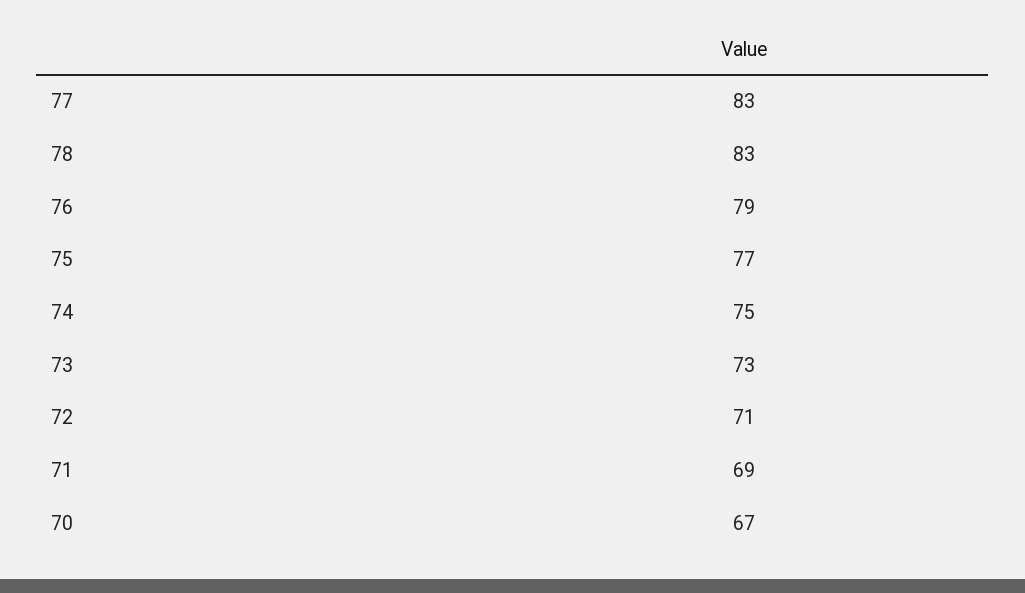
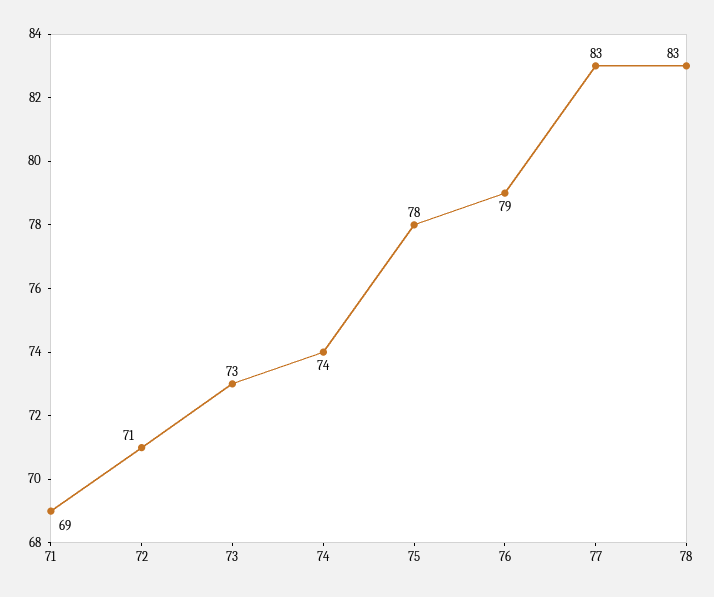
  {
    "77": 83,
    "78": 83,
    "76": 79,
-   "75": 77,
+   "75": 78,
-   "74": 75,
+   "74": 74,
    "73": 73,
    "72": 71,
-   "71": 69,
+   "71": 69
-   "70": 67
  }

